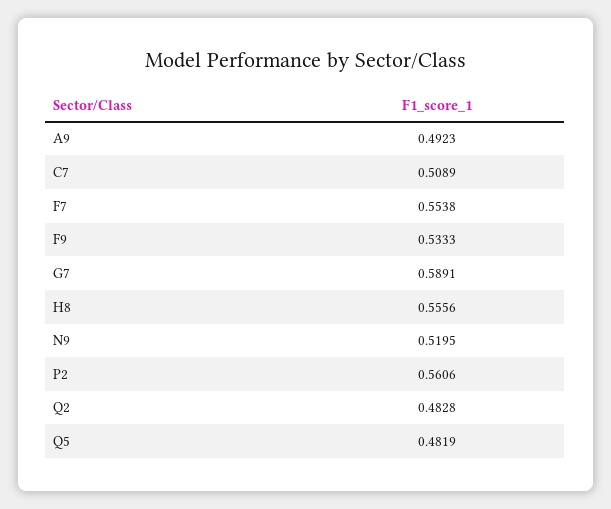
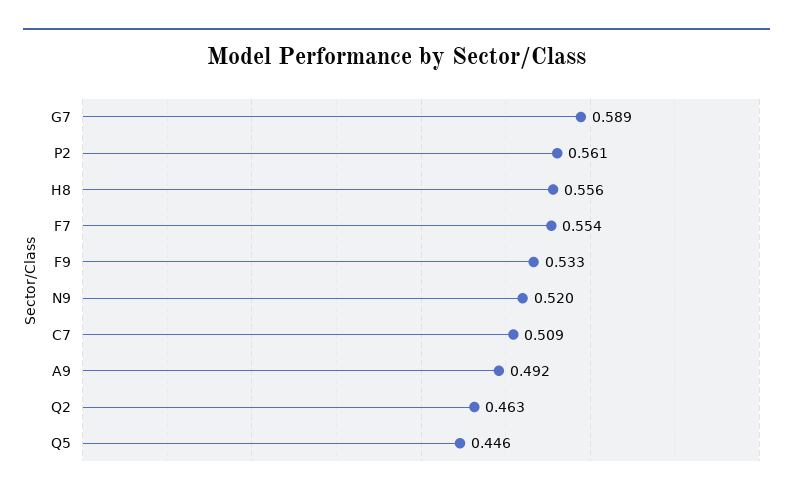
  {
    "A9": 0.4923,
    "C7": 0.5089,
    "F7": 0.5538,
    "F9": 0.5333,
    "G7": 0.5891,
    "H8": 0.5556,
    "N9": 0.5195,
    "P2": 0.5606,
-   "Q2": 0.4828,
+   "Q2": 0.463,
-   "Q5": 0.4819
+   "Q5": 0.446
  }

